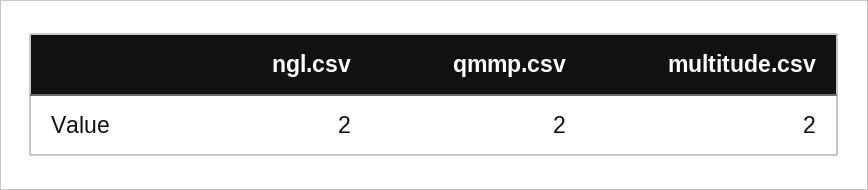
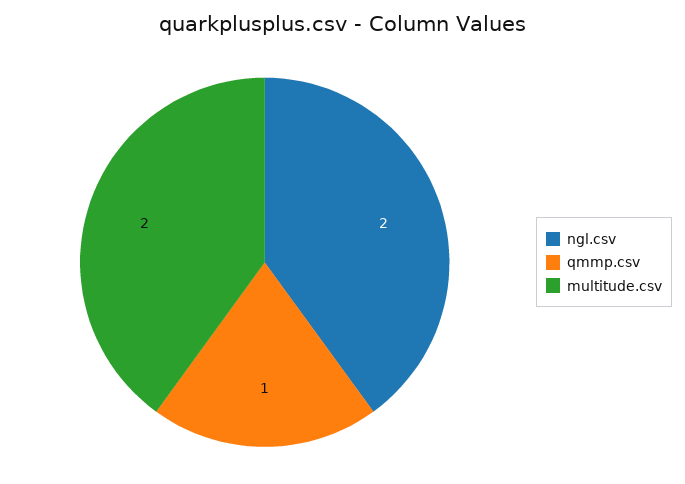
  {
    "ngl.csv": 2,
-   "qmmp.csv": 2,
+   "qmmp.csv": 1,
    "multitude.csv": 2
  }

